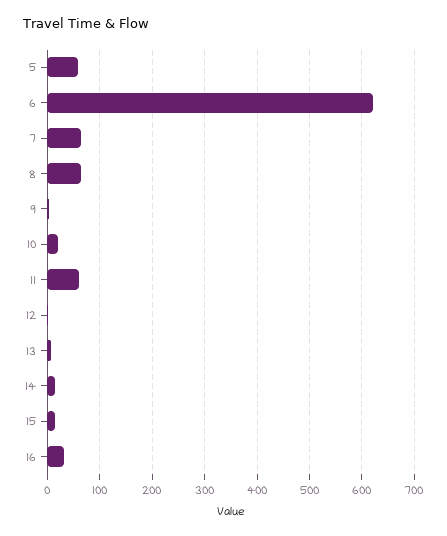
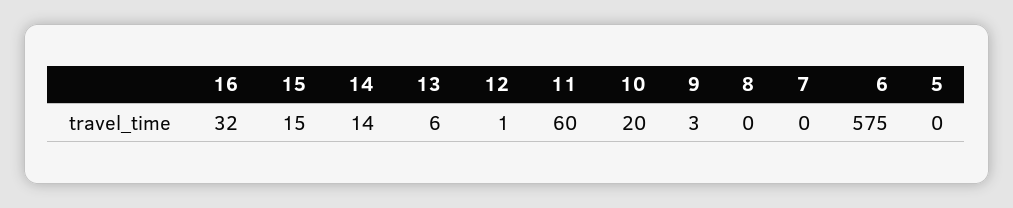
  {
-   "5": 60,
+   "5": 0,
-   "6": 620,
+   "6": 575,
-   "7": 60,
+   "7": 0,
-   "8": 60,
+   "8": 0,
    "9": 3,
    "10": 20,
    "11": 60,
    "12": 1,
    "13": 6,
    "14": 14,
    "15": 15,
    "16": 32
  }

